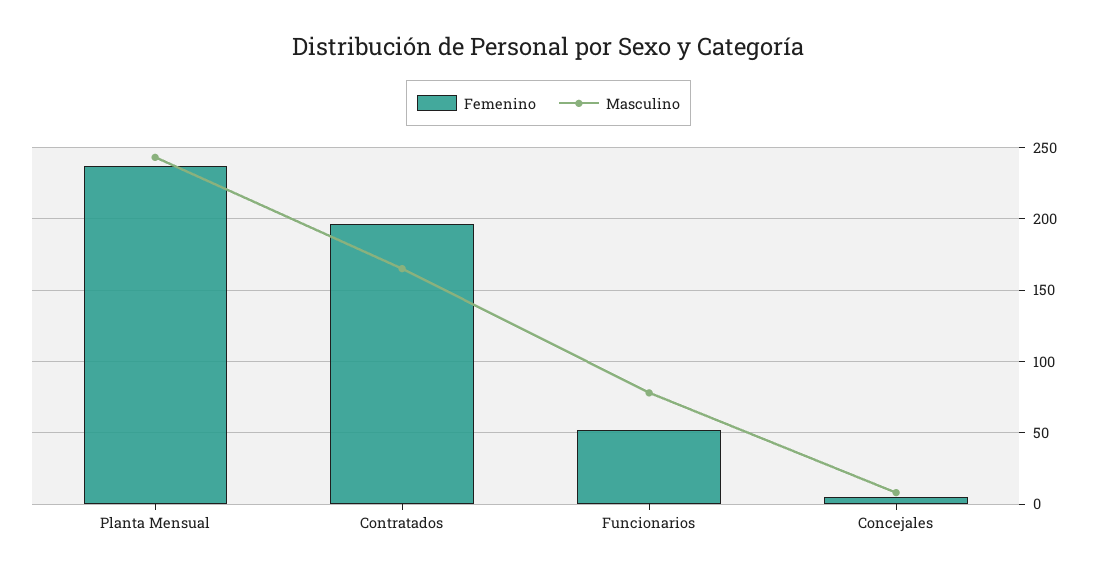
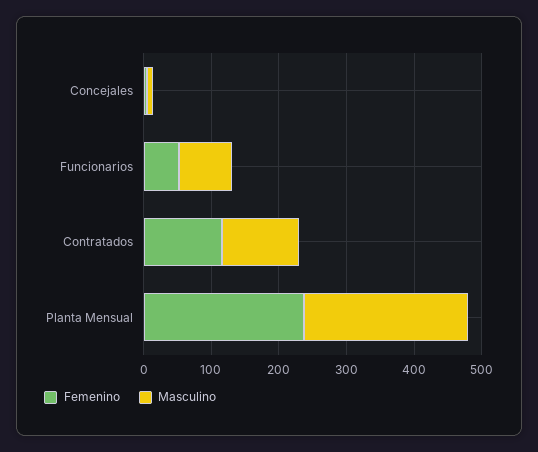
  {
    "Femenino": {
      "Planta Mensual": 235,
-     "Contratados": 195,
+     "Contratados": 120,
      "Funcionarios": 50,
      "Concejales": 5
    },
    "Masculino": {
      "Planta Mensual": 245,
-     "Contratados": 165,
+     "Contratados": 120,
      "Funcionarios": 80,
      "Concejales": 10
    }
  }

